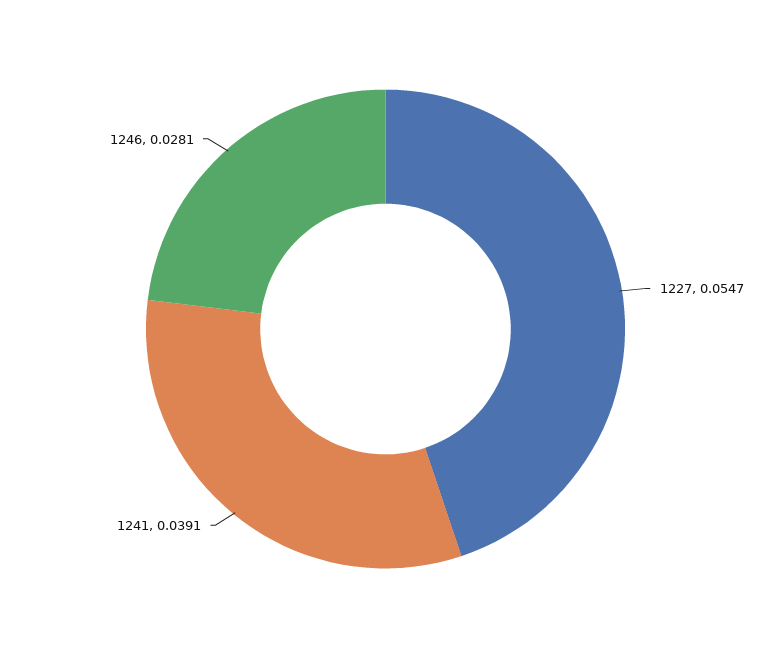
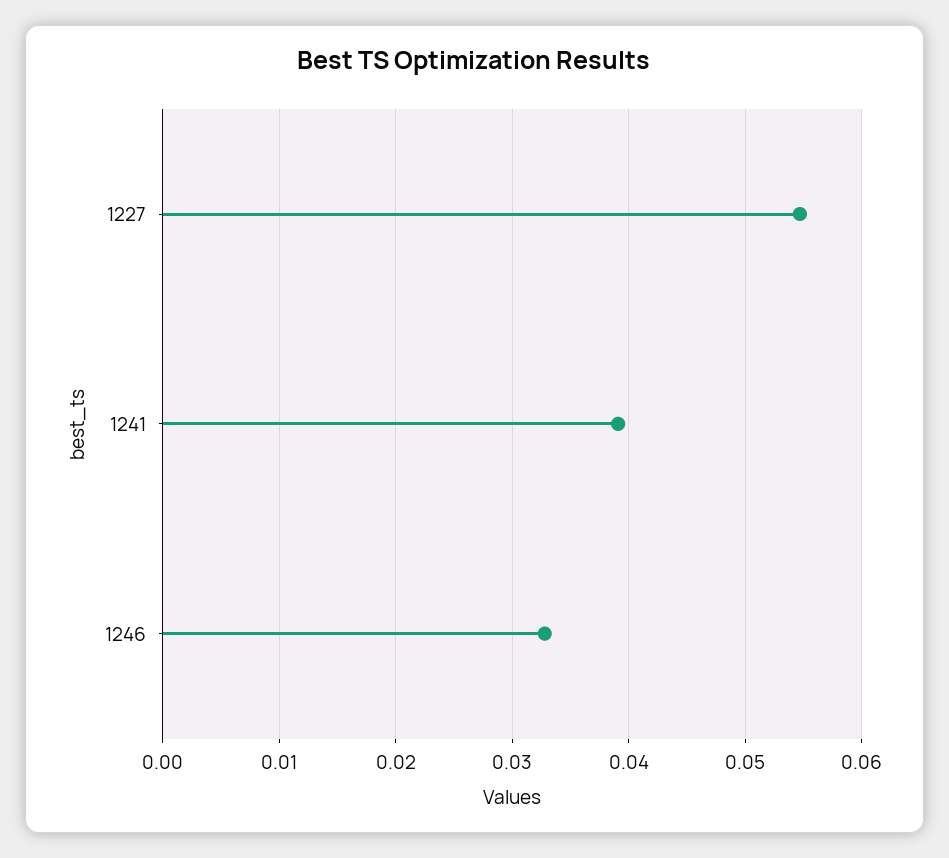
  {
    "1227": 0.0547,
    "1241": 0.0391,
-   "1246": 0.0281
+   "1246": 0.033
  }

